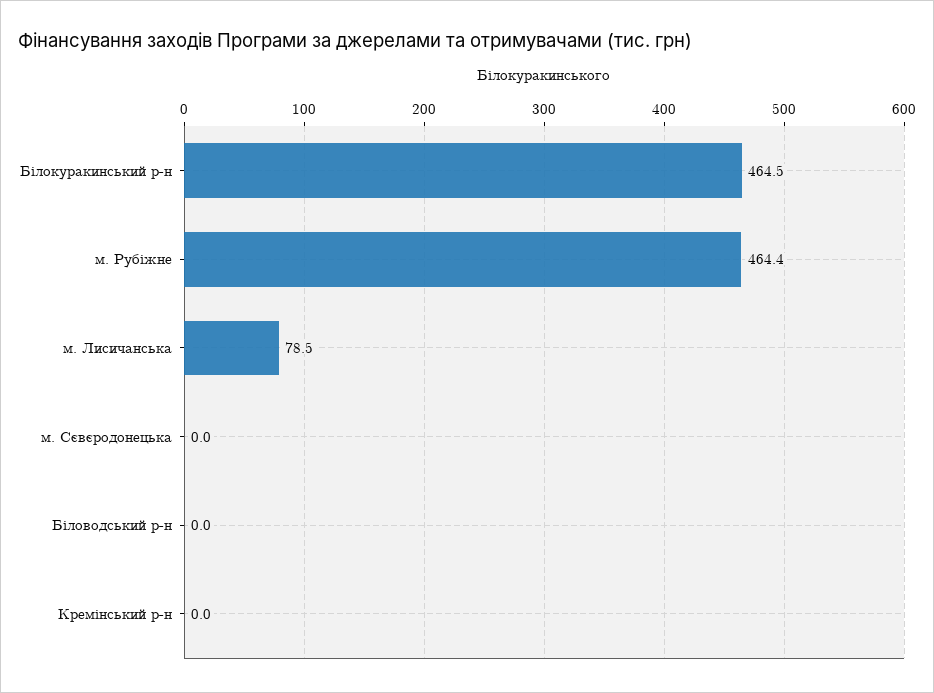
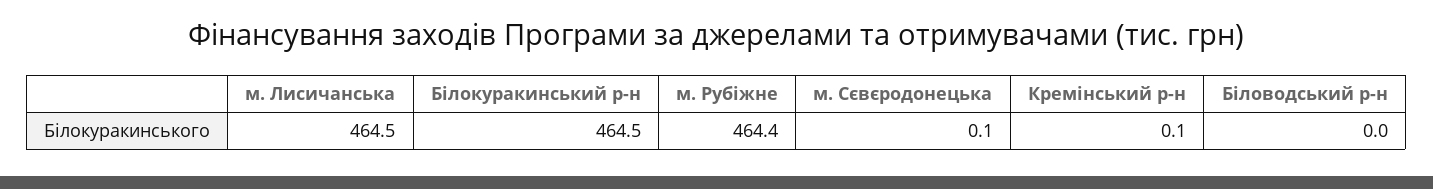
  {
    "Білокуракинський р-н": 464.5,
    "м. Рубіжне": 464.4,
-   "м. Лисичанська": 78.5,
+   "м. Лисичанська": 464.5,
-   "м. Сєвєродонецька": 0,
+   "м. Сєвєродонецька": 0.1,
    "Біловодський р-н": 0,
-   "Кремінський р-н": 0
+   "Кремінський р-н": 0.1
  }

